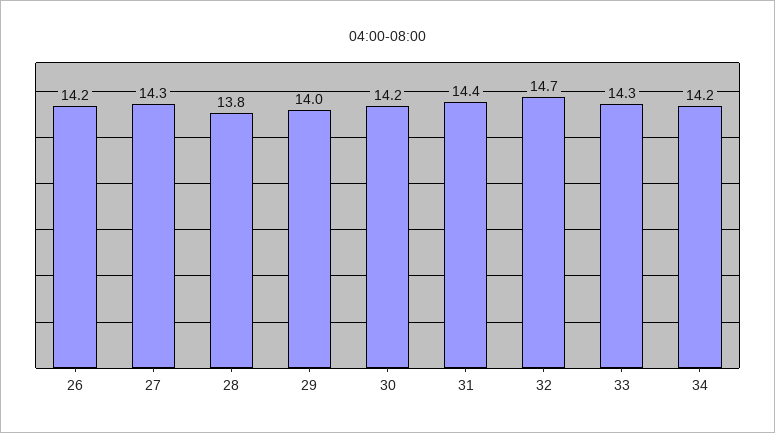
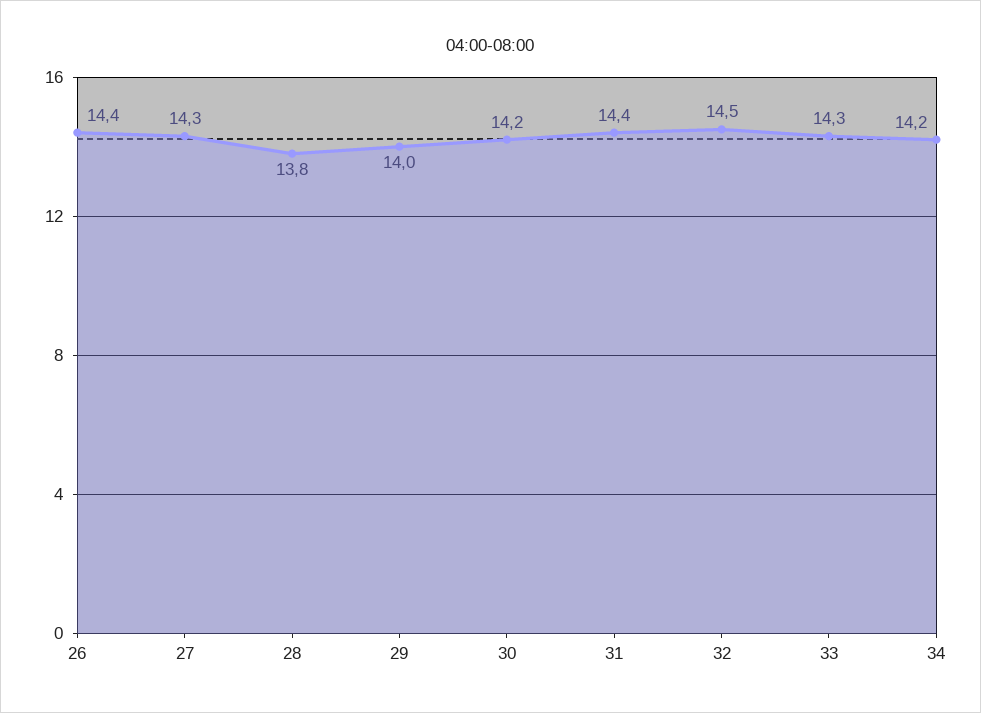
  {
-   "26": 14.2,
+   "26": 14.4,
    "27": 14.3,
    "28": 13.8,
    "29": 14,
    "30": 14.2,
    "31": 14.4,
-   "32": 14.7,
+   "32": 14.5,
    "33": 14.3,
    "34": 14.2
  }

